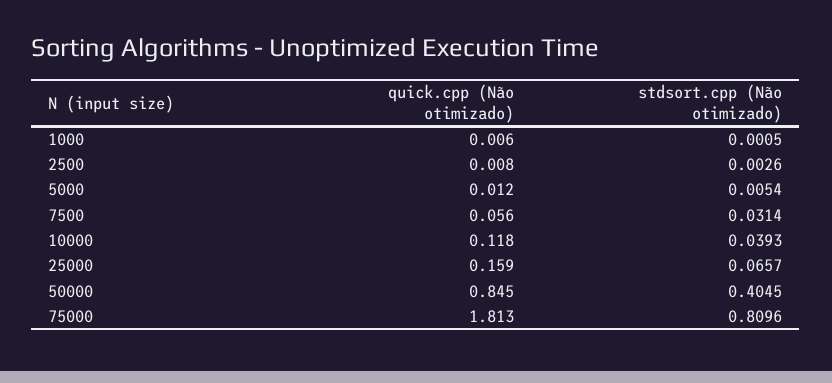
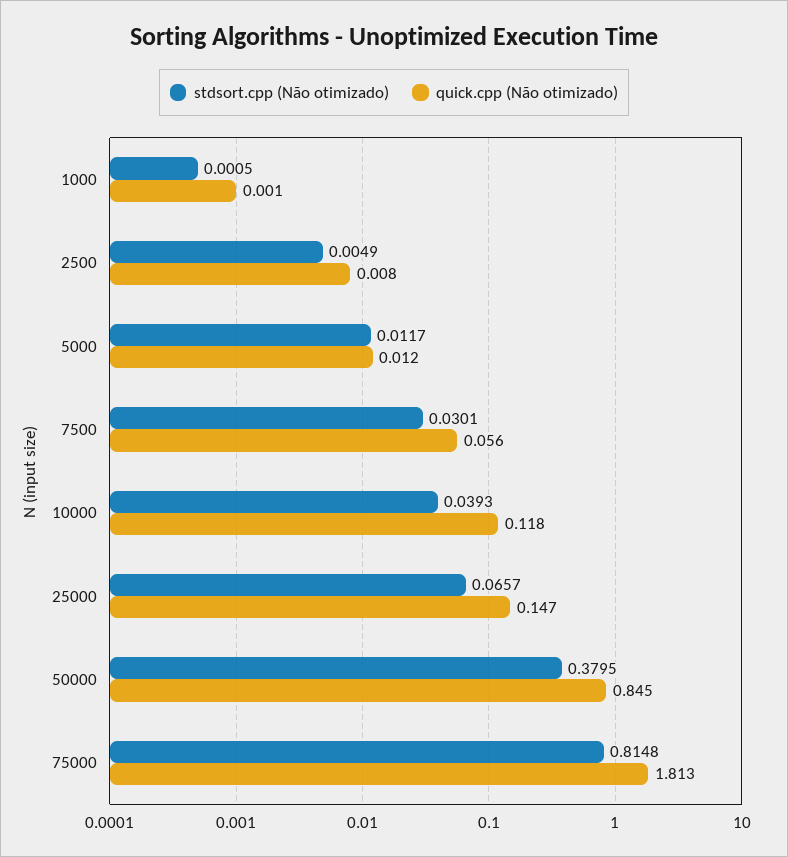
  {
    "quick.cpp (Não otimizado)": {
-     "1000": 0.006,
+     "1000": 0.001,
      "2500": 0.008,
      "5000": 0.012,
      "7500": 0.056,
      "10000": 0.118,
-     "25000": 0.159,
+     "25000": 0.147,
      "50000": 0.845,
      "75000": 1.813
    },
    "stdsort.cpp (Não otimizado)": {
      "1000": 0.0005,
-     "2500": 0.0026,
+     "2500": 0.0049,
-     "5000": 0.0054,
+     "5000": 0.0117,
-     "7500": 0.0314,
+     "7500": 0.0301,
      "10000": 0.0393,
      "25000": 0.0657,
-     "50000": 0.4045,
+     "50000": 0.3795,
-     "75000": 0.8096
+     "75000": 0.8148
    }
  }

